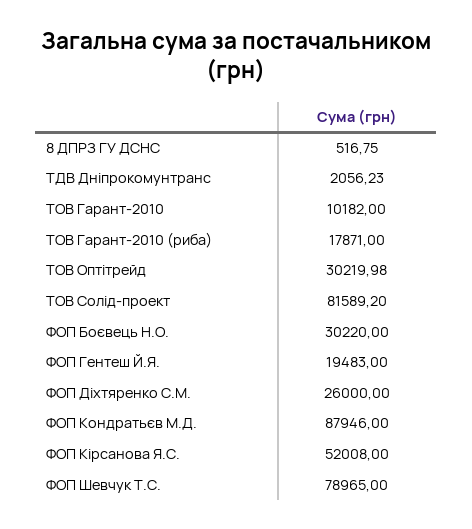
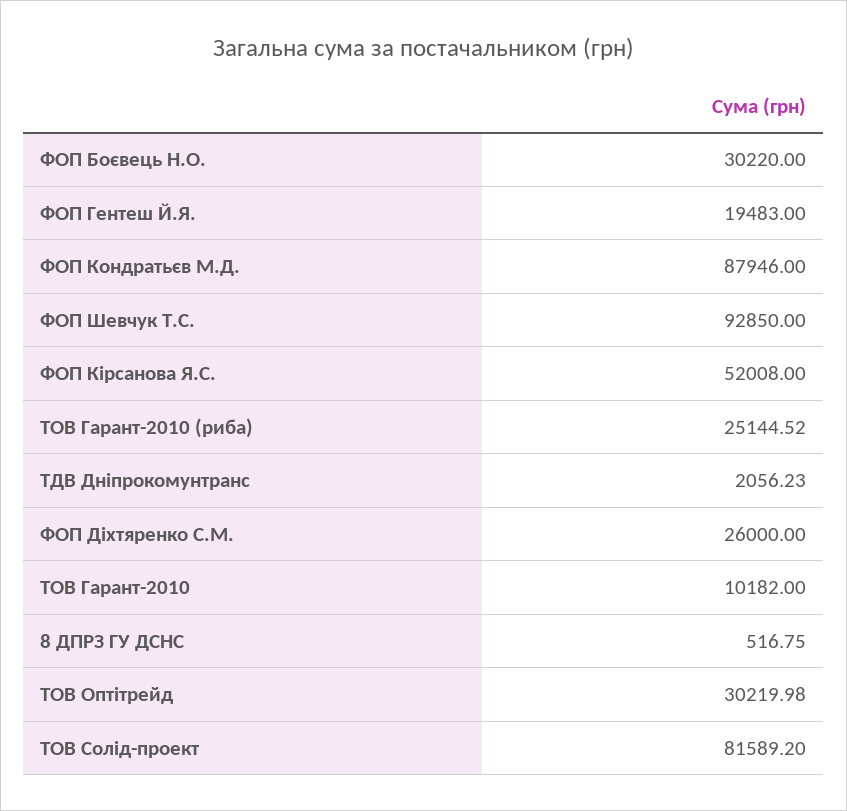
  {
    "8 ДПРЗ ГУ ДСНС": 516.75,
    "ТДВ Дніпрокомунтранс": 2056.23,
    "ТОВ Гарант-2010": 10182,
-   "ТОВ Гарант-2010 (риба)": 17871,
+   "ТОВ Гарант-2010 (риба)": 25144.52,
    "ТОВ Оптітрейд": 30219.98,
    "ТОВ Солід-проект": 81589.2,
    "ФОП Боєвець Н.О.": 30220,
    "ФОП Гентеш Й.Я.": 19483,
    "ФОП Діхтяренко С.М.": 26000,
    "ФОП Кондратьєв М.Д.": 87946,
    "ФОП Кірсанова Я.С.": 52008,
-   "ФОП Шевчук Т.С.": 78965
+   "ФОП Шевчук Т.С.": 92850
  }

